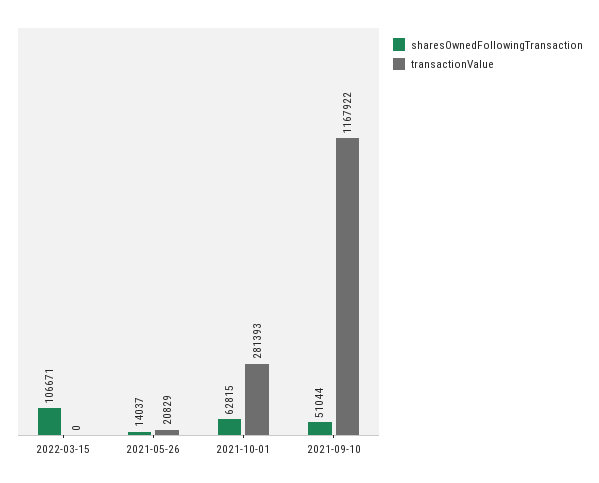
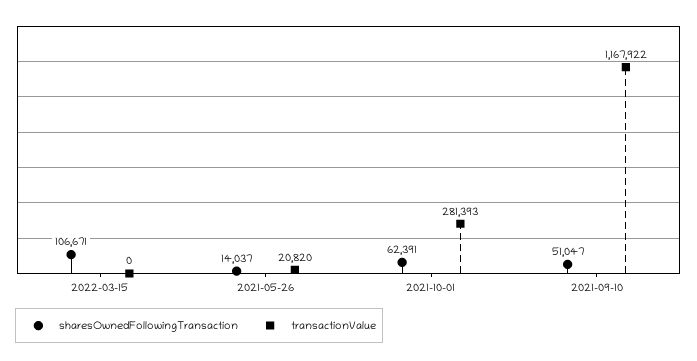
  {
    "sharesOwnedFollowingTransaction": {
      "2022-03-15": 106671,
      "2021-05-26": 14037,
-     "2021-10-01": 62815,
+     "2021-10-01": 62391,
-     "2021-09-10": 51044
+     "2021-09-10": 51047
    },
    "transactionValue": {
      "2022-03-15": 0,
-     "2021-05-26": 20829,
+     "2021-05-26": 20820,
      "2021-10-01": 281393,
      "2021-09-10": 1167922
    }
  }

